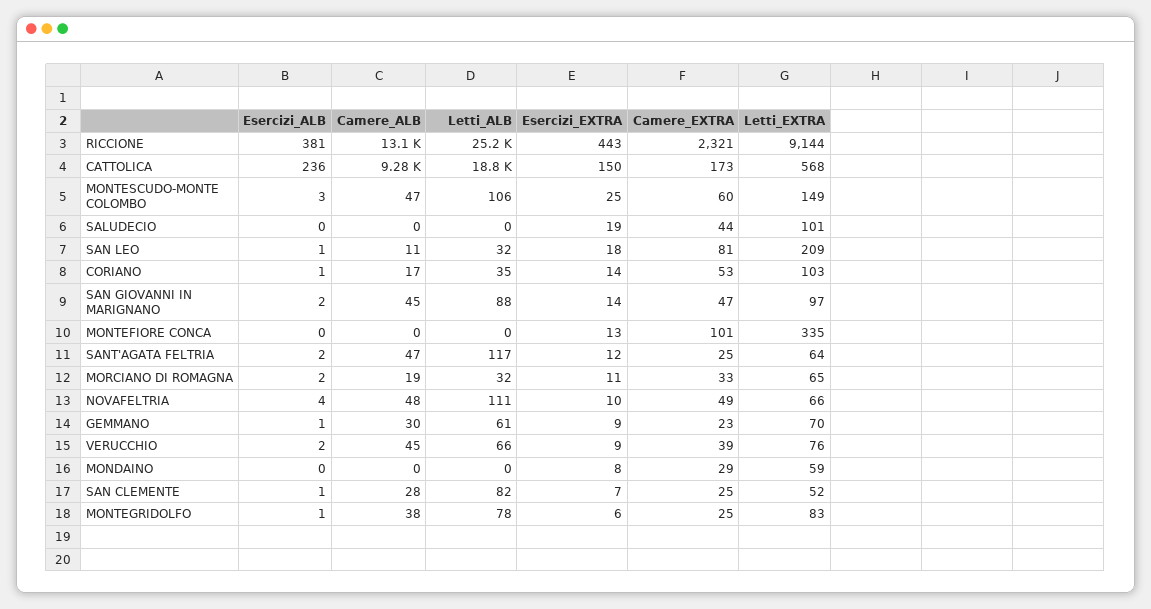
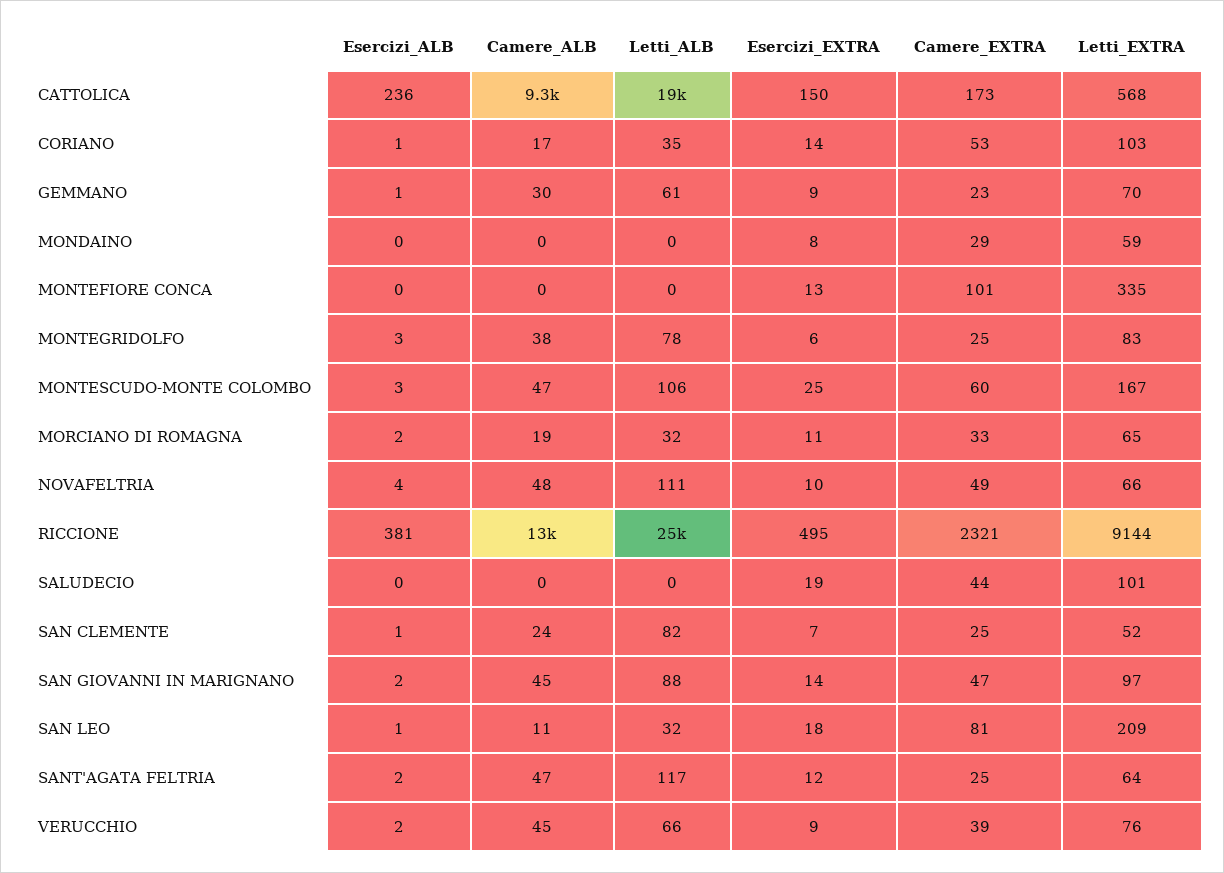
  {
    "Esercizi_ALB": {
      "RICCIONE": 381,
      "CATTOLICA": 236,
      "MONTESCUDO-MONTE COLOMBO": 3,
      "SALUDECIO": 0,
      "SAN LEO": 1,
      "CORIANO": 1,
      "SAN GIOVANNI IN MARIGNANO": 2,
      "MONTEFIORE CONCA": 0,
      "SANT'AGATA FELTRIA": 2,
      "MORCIANO DI ROMAGNA": 2,
      "NOVAFELTRIA": 4,
      "GEMMANO": 1,
      "VERUCCHIO": 2,
      "MONDAINO": 0,
      "SAN CLEMENTE": 1,
-     "MONTEGRIDOLFO": 1
+     "MONTEGRIDOLFO": 3
    },
    "Camere_ALB": {
      "RICCIONE": 13100,
      "CATTOLICA": 9280,
      "MONTESCUDO-MONTE COLOMBO": 47,
      "SALUDECIO": 0,
      "SAN LEO": 11,
      "CORIANO": 17,
      "SAN GIOVANNI IN MARIGNANO": 45,
      "MONTEFIORE CONCA": 0,
      "SANT'AGATA FELTRIA": 47,
      "MORCIANO DI ROMAGNA": 19,
      "NOVAFELTRIA": 48,
      "GEMMANO": 30,
      "VERUCCHIO": 45,
      "MONDAINO": 0,
-     "SAN CLEMENTE": 28,
+     "SAN CLEMENTE": 24,
      "MONTEGRIDOLFO": 38
    },
    "Letti_ALB": {
      "RICCIONE": 25200,
      "CATTOLICA": 18800,
      "MONTESCUDO-MONTE COLOMBO": 106,
      "SALUDECIO": 0,
      "SAN LEO": 32,
      "CORIANO": 35,
      "SAN GIOVANNI IN MARIGNANO": 88,
      "MONTEFIORE CONCA": 0,
      "SANT'AGATA FELTRIA": 117,
      "MORCIANO DI ROMAGNA": 32,
      "NOVAFELTRIA": 111,
      "GEMMANO": 61,
      "VERUCCHIO": 66,
      "MONDAINO": 0,
      "SAN CLEMENTE": 82,
      "MONTEGRIDOLFO": 78
    },
    "Esercizi_EXTRA": {
-     "RICCIONE": 443,
+     "RICCIONE": 495,
      "CATTOLICA": 150,
      "MONTESCUDO-MONTE COLOMBO": 25,
      "SALUDECIO": 19,
      "SAN LEO": 18,
      "CORIANO": 14,
      "SAN GIOVANNI IN MARIGNANO": 14,
      "MONTEFIORE CONCA": 13,
      "SANT'AGATA FELTRIA": 12,
      "MORCIANO DI ROMAGNA": 11,
      "NOVAFELTRIA": 10,
      "GEMMANO": 9,
      "VERUCCHIO": 9,
      "MONDAINO": 8,
      "SAN CLEMENTE": 7,
      "MONTEGRIDOLFO": 6
    },
    "Camere_EXTRA": {
      "RICCIONE": 2321,
      "CATTOLICA": 173,
      "MONTESCUDO-MONTE COLOMBO": 60,
      "SALUDECIO": 44,
      "SAN LEO": 81,
      "CORIANO": 53,
      "SAN GIOVANNI IN MARIGNANO": 47,
      "MONTEFIORE CONCA": 101,
      "SANT'AGATA FELTRIA": 25,
      "MORCIANO DI ROMAGNA": 33,
      "NOVAFELTRIA": 49,
      "GEMMANO": 23,
      "VERUCCHIO": 39,
      "MONDAINO": 29,
      "SAN CLEMENTE": 25,
      "MONTEGRIDOLFO": 25
    },
    "Letti_EXTRA": {
      "RICCIONE": 9144,
      "CATTOLICA": 568,
-     "MONTESCUDO-MONTE COLOMBO": 149,
+     "MONTESCUDO-MONTE COLOMBO": 167,
      "SALUDECIO": 101,
      "SAN LEO": 209,
      "CORIANO": 103,
      "SAN GIOVANNI IN MARIGNANO": 97,
      "MONTEFIORE CONCA": 335,
      "SANT'AGATA FELTRIA": 64,
      "MORCIANO DI ROMAGNA": 65,
      "NOVAFELTRIA": 66,
      "GEMMANO": 70,
      "VERUCCHIO": 76,
      "MONDAINO": 59,
      "SAN CLEMENTE": 52,
      "MONTEGRIDOLFO": 83
    }
  }

